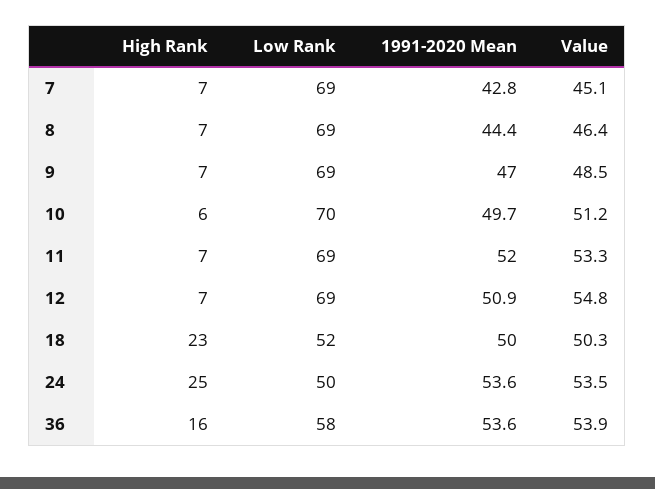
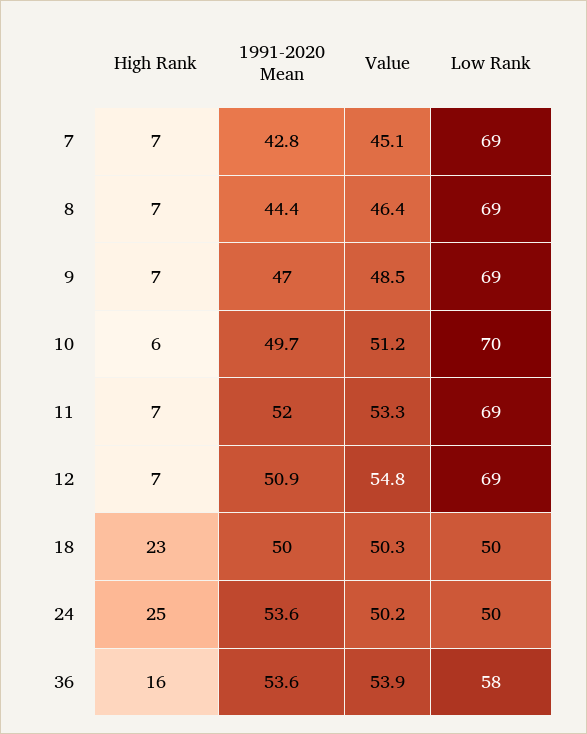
  {
    "High Rank": {
      "7": 7,
      "8": 7,
      "9": 7,
      "10": 6,
      "11": 7,
      "12": 7,
      "18": 23,
      "24": 25,
      "36": 16
    },
    "Low Rank": {
      "7": 69,
      "8": 69,
      "9": 69,
      "10": 70,
      "11": 69,
      "12": 69,
-     "18": 52,
+     "18": 50,
      "24": 50,
      "36": 58
    },
    "1991-2020 Mean": {
      "7": 42.8,
      "8": 44.4,
      "9": 47,
      "10": 49.7,
      "11": 52,
      "12": 50.9,
      "18": 50,
      "24": 53.6,
      "36": 53.6
    },
    "Value": {
      "7": 45.1,
      "8": 46.4,
      "9": 48.5,
      "10": 51.2,
      "11": 53.3,
      "12": 54.8,
      "18": 50.3,
-     "24": 53.5,
+     "24": 50.2,
      "36": 53.9
    }
  }

